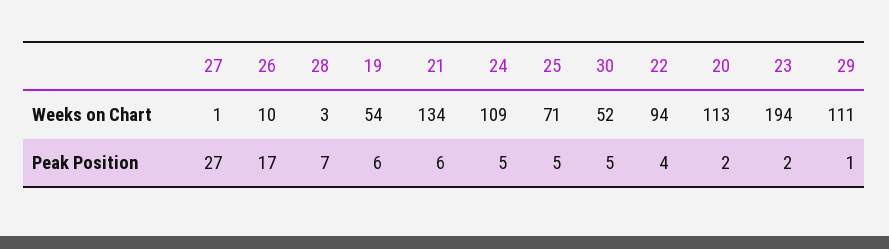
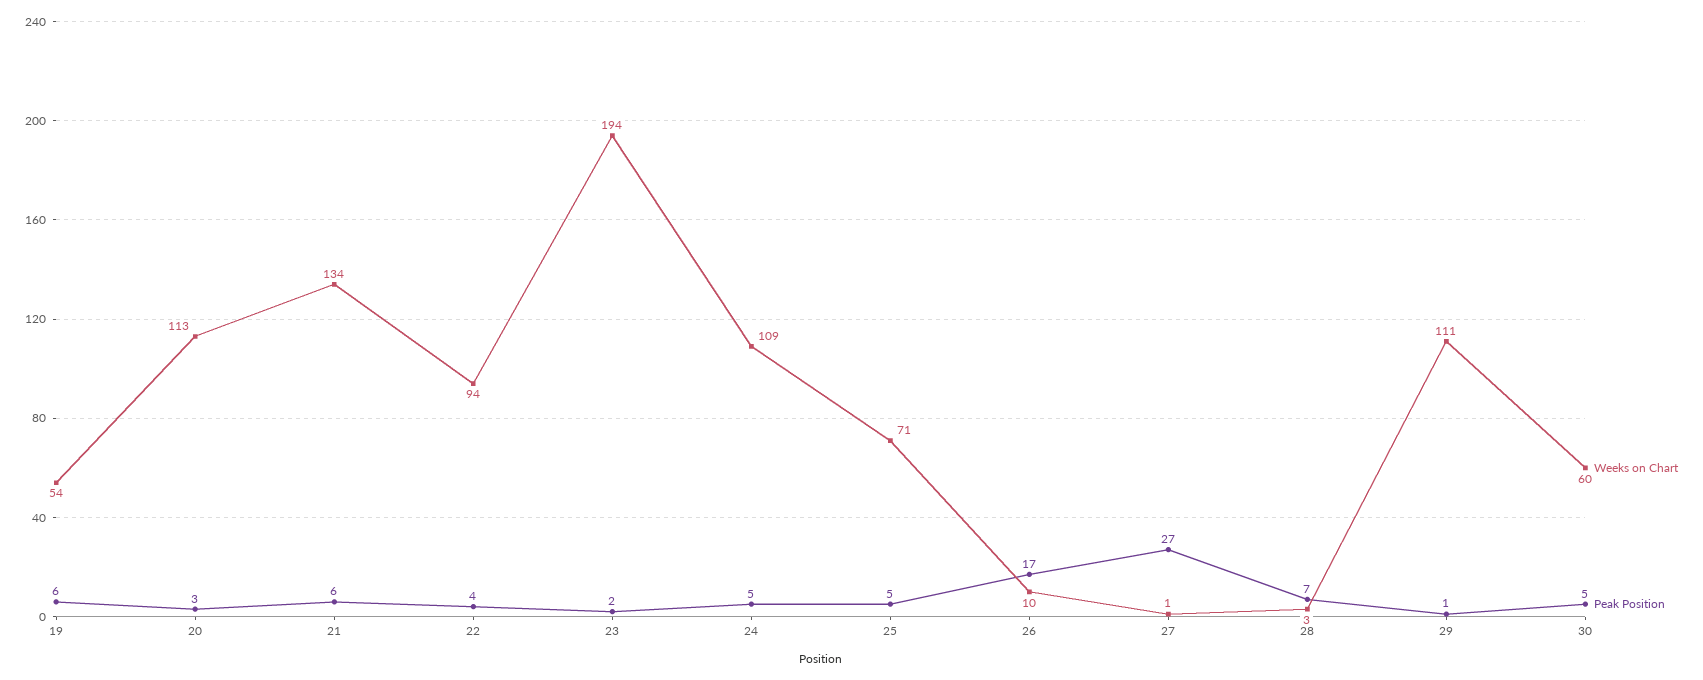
  {
    "Weeks on Chart": {
      "27": 1,
      "26": 10,
      "28": 3,
      "19": 54,
      "21": 134,
      "24": 109,
      "25": 71,
-     "30": 52,
+     "30": 60,
      "22": 94,
      "20": 113,
      "23": 194,
      "29": 111
    },
    "Peak Position": {
      "27": 27,
      "26": 17,
      "28": 7,
      "19": 6,
      "21": 6,
      "24": 5,
      "25": 5,
      "30": 5,
      "22": 4,
-     "20": 2,
+     "20": 3,
      "23": 2,
      "29": 1
    }
  }

